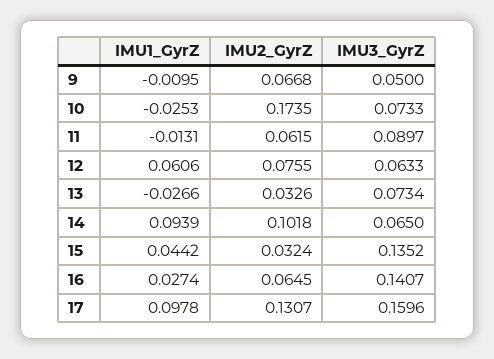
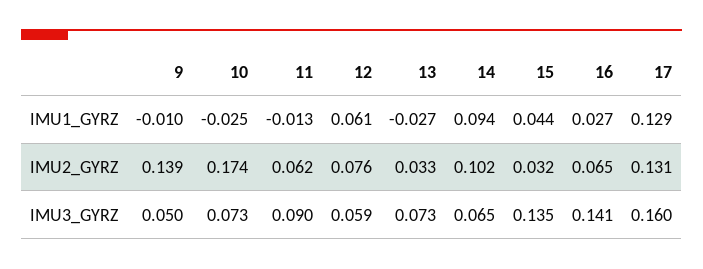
  {
    "IMU1_GyrZ": {
      "9": -0.0095,
      "10": -0.0253,
      "11": -0.0131,
      "12": 0.0606,
      "13": -0.0266,
      "14": 0.0939,
      "15": 0.0442,
      "16": 0.0274,
-     "17": 0.0978
+     "17": 0.129
    },
    "IMU2_GyrZ": {
-     "9": 0.0668,
+     "9": 0.139,
      "10": 0.1735,
      "11": 0.0615,
      "12": 0.0755,
      "13": 0.0326,
      "14": 0.1018,
      "15": 0.0324,
      "16": 0.0645,
      "17": 0.1307
    },
    "IMU3_GyrZ": {
      "9": 0.05,
      "10": 0.0733,
      "11": 0.0897,
-     "12": 0.0633,
+     "12": 0.059,
      "13": 0.0734,
      "14": 0.065,
      "15": 0.1352,
      "16": 0.1407,
      "17": 0.1596
    }
  }

